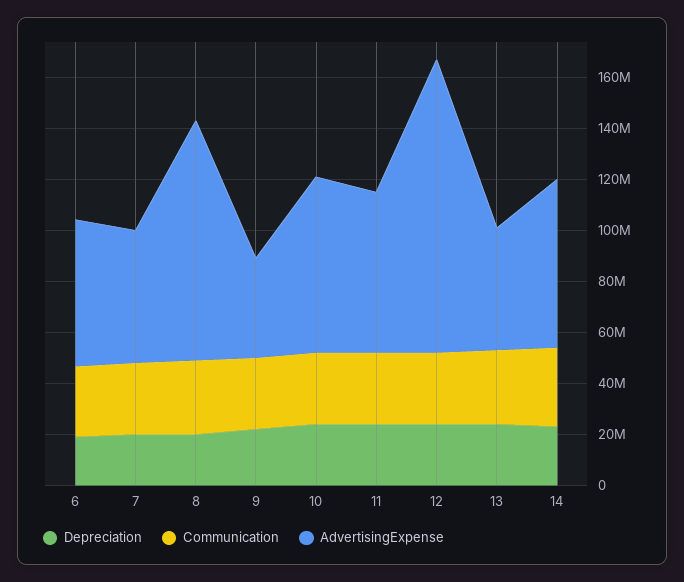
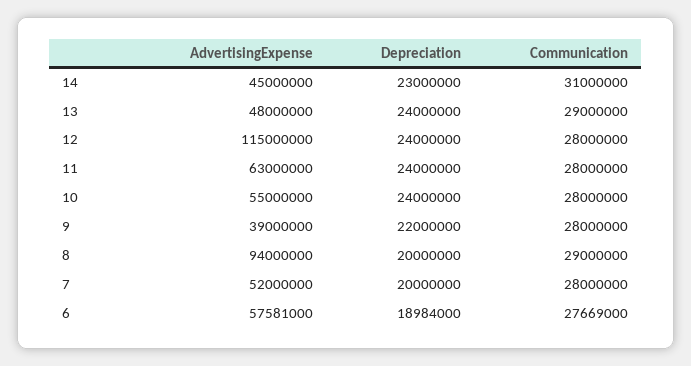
  {
    "Depreciation": {
      "6": 18984000,
      "7": 20000000,
      "8": 20000000,
      "9": 22000000,
      "10": 24000000,
      "11": 24000000,
      "12": 24000000,
      "13": 24000000,
      "14": 23000000
    },
    "Communication": {
      "6": 27669000,
      "7": 28000000,
      "8": 29000000,
      "9": 28000000,
      "10": 28000000,
      "11": 28000000,
      "12": 28000000,
      "13": 29000000,
      "14": 31000000
    },
    "AdvertisingExpense": {
      "6": 57581000,
      "7": 52000000,
      "8": 94000000,
      "9": 39000000,
-     "10": 70000000,
+     "10": 55000000,
      "11": 63000000,
      "12": 115000000,
      "13": 48000000,
-     "14": 65000000
+     "14": 45000000
    }
  }

